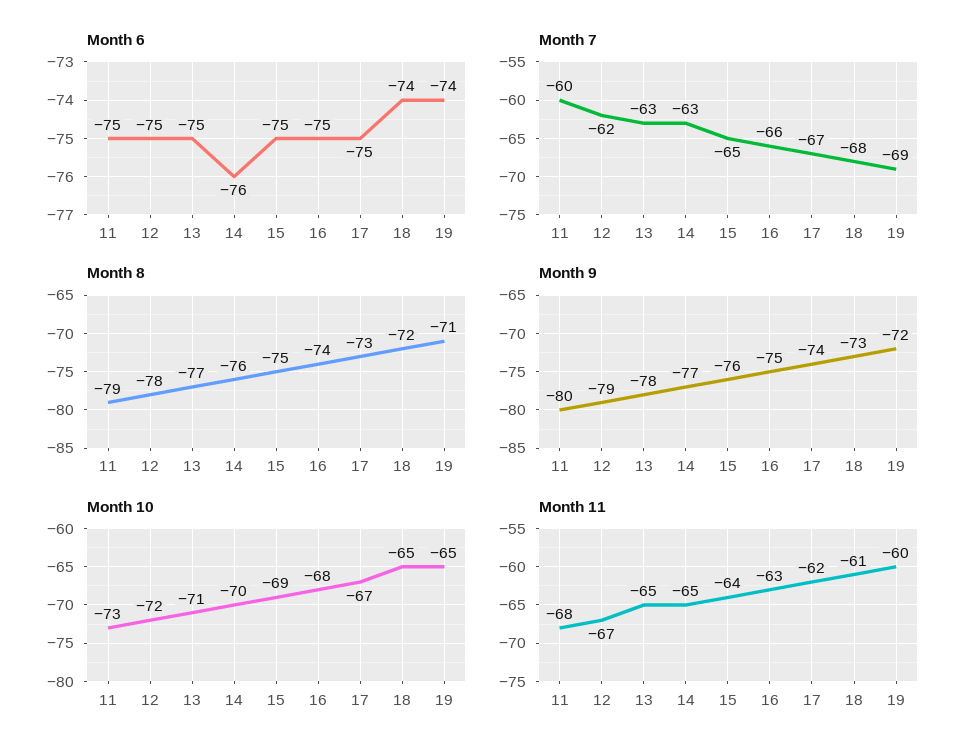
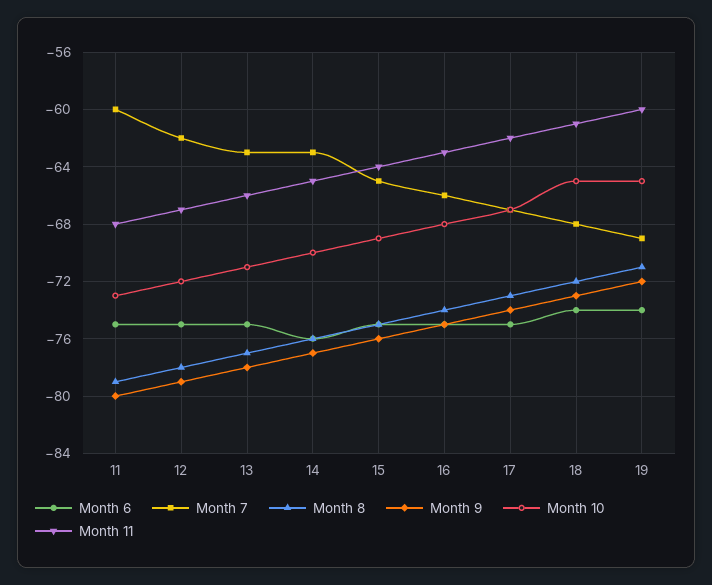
  {
    "Month 6": {
      "11": -75,
      "12": -75,
      "13": -75,
      "14": -76,
      "15": -75,
      "16": -75,
      "17": -75,
      "18": -74,
      "19": -74
    },
    "Month 7": {
      "11": -60,
      "12": -62,
      "13": -63,
      "14": -63,
      "15": -65,
      "16": -66,
      "17": -67,
      "18": -68,
      "19": -69
    },
    "Month 8": {
      "11": -79,
      "12": -78,
      "13": -77,
      "14": -76,
      "15": -75,
      "16": -74,
      "17": -73,
      "18": -72,
      "19": -71
    },
    "Month 9": {
      "11": -80,
      "12": -79,
      "13": -78,
      "14": -77,
      "15": -76,
      "16": -75,
      "17": -74,
      "18": -73,
      "19": -72
    },
    "Month 10": {
      "11": -73,
      "12": -72,
      "13": -71,
      "14": -70,
      "15": -69,
      "16": -68,
      "17": -67,
      "18": -65,
      "19": -65
    },
    "Month 11": {
      "11": -68,
      "12": -67,
-     "13": -65,
+     "13": -66,
      "14": -65,
      "15": -64,
      "16": -63,
      "17": -62,
      "18": -61,
      "19": -60
    }
  }

